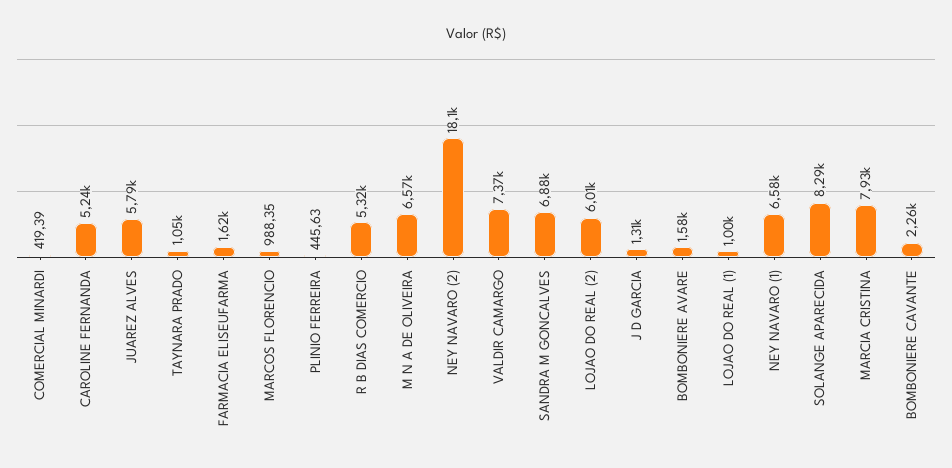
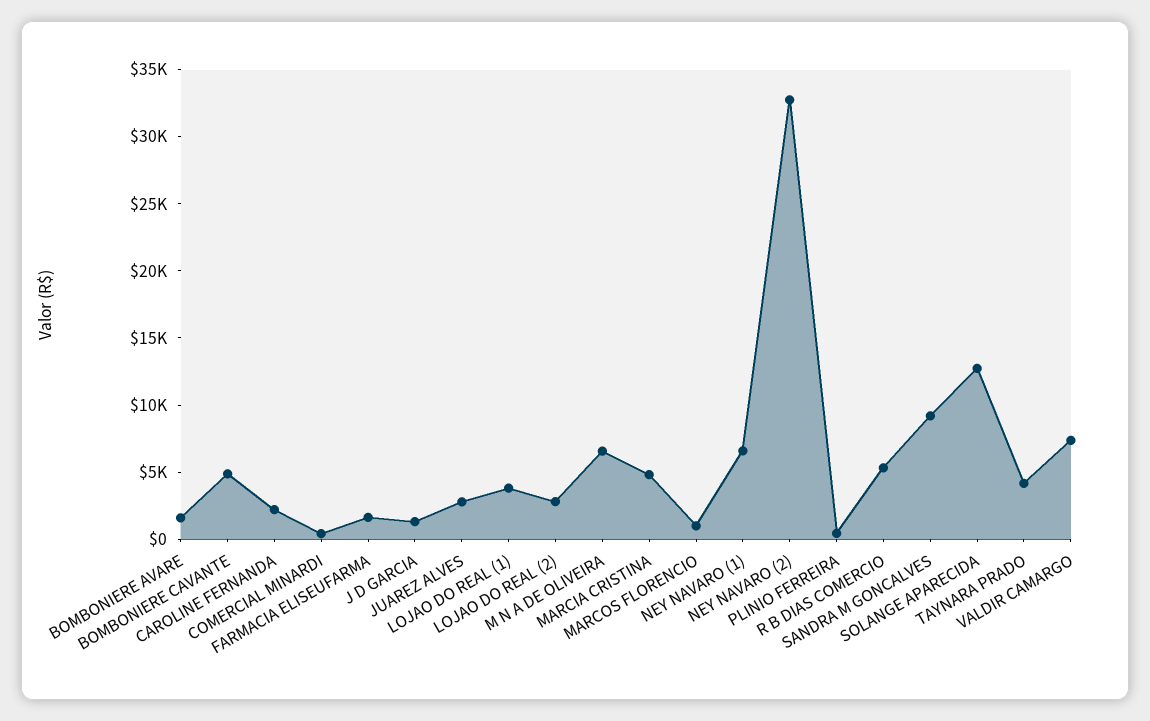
  {
    "COMERCIAL MINARDI": 419.39,
-   "CAROLINE FERNANDA": 5240,
+   "CAROLINE FERNANDA": 2000,
-   "JUAREZ ALVES": 5790,
+   "JUAREZ ALVES": 3000,
-   "TAYNARA PRADO": 1050,
+   "TAYNARA PRADO": 4000,
    "FARMACIA ELISEUFARMA": 1620,
    "MARCOS FLORENCIO": 988.35,
    "PLINIO FERREIRA": 445.63,
    "R B DIAS COMERCIO": 5320,
    "M N A DE OLIVEIRA": 6570,
-   "NEY NAVARO (2)": 18100,
+   "NEY NAVARO (2)": 33000,
    "VALDIR CAMARGO": 7370,
-   "SANDRA M GONCALVES": 6880,
+   "SANDRA M GONCALVES": 9000,
-   "LOJAO DO REAL (2)": 6010,
+   "LOJAO DO REAL (2)": 3000,
    "J D GARCIA": 1310,
    "BOMBONIERE AVARE": 1580,
-   "LOJAO DO REAL (1)": 1000,
+   "LOJAO DO REAL (1)": 4000,
    "NEY NAVARO (1)": 6580,
-   "SOLANGE APARECIDA": 8290,
+   "SOLANGE APARECIDA": 13000,
-   "MARCIA CRISTINA": 7930,
+   "MARCIA CRISTINA": 5000,
-   "BOMBONIERE CAVANTE": 2260
+   "BOMBONIERE CAVANTE": 5000
  }

